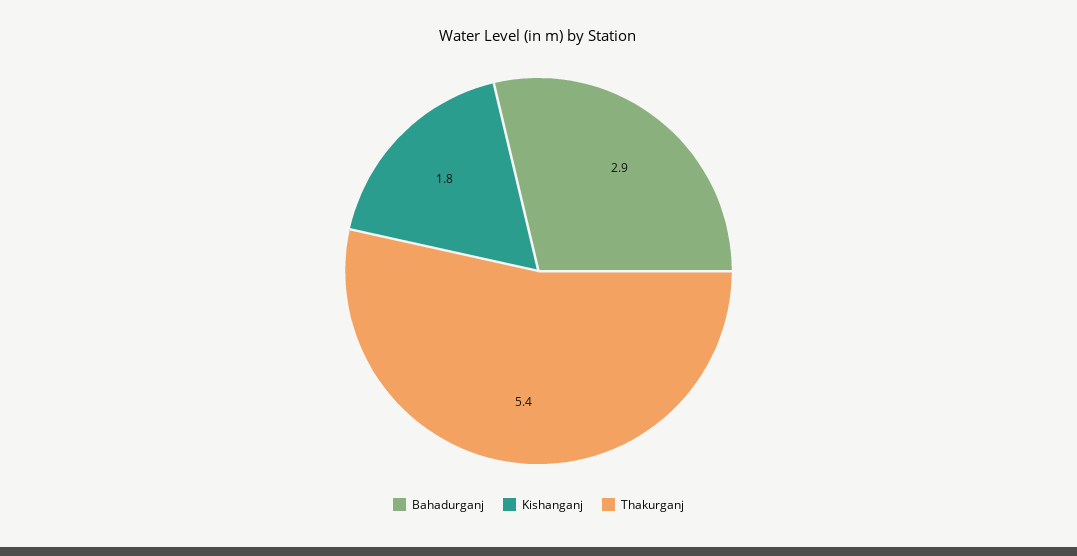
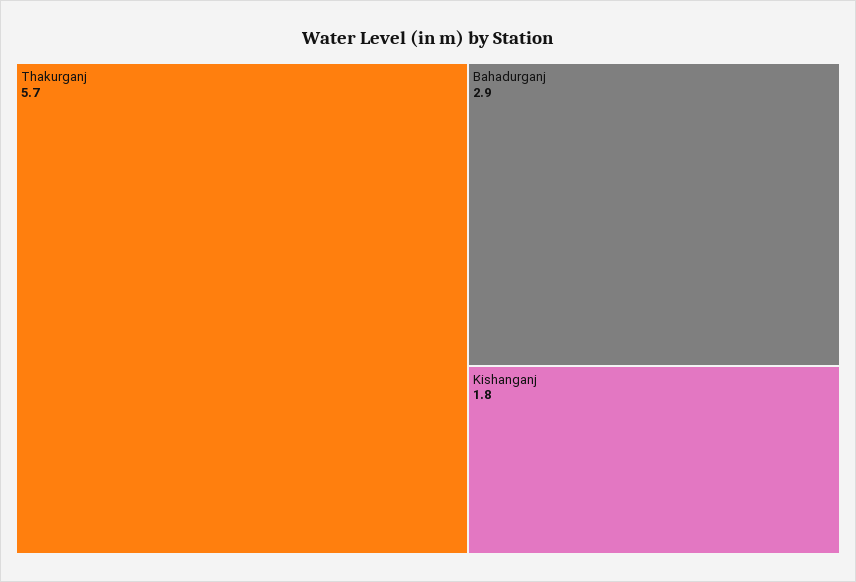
  {
    "Bahadurganj": 2.9,
    "Kishanganj": 1.8,
-   "Thakurganj": 5.4
+   "Thakurganj": 5.7
  }

